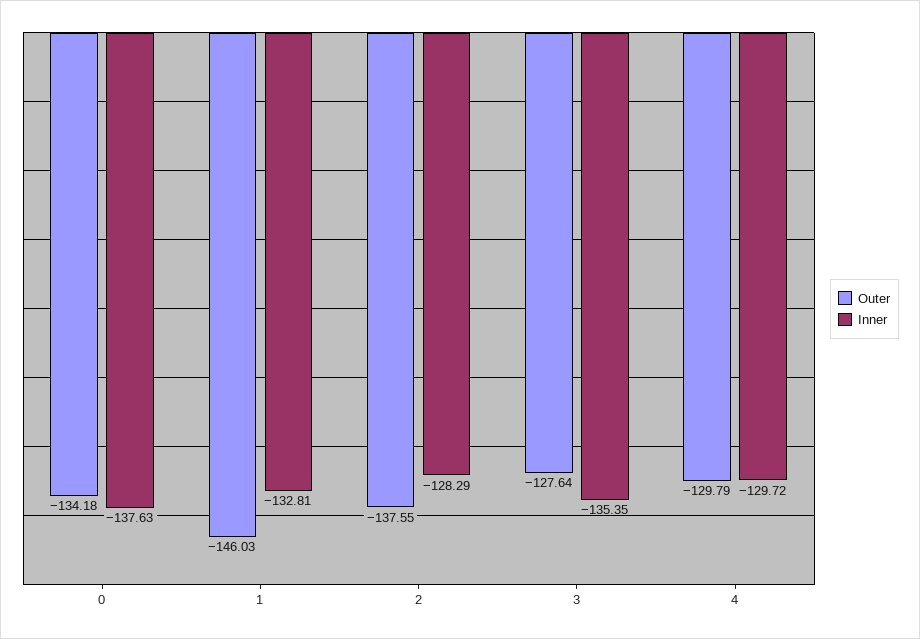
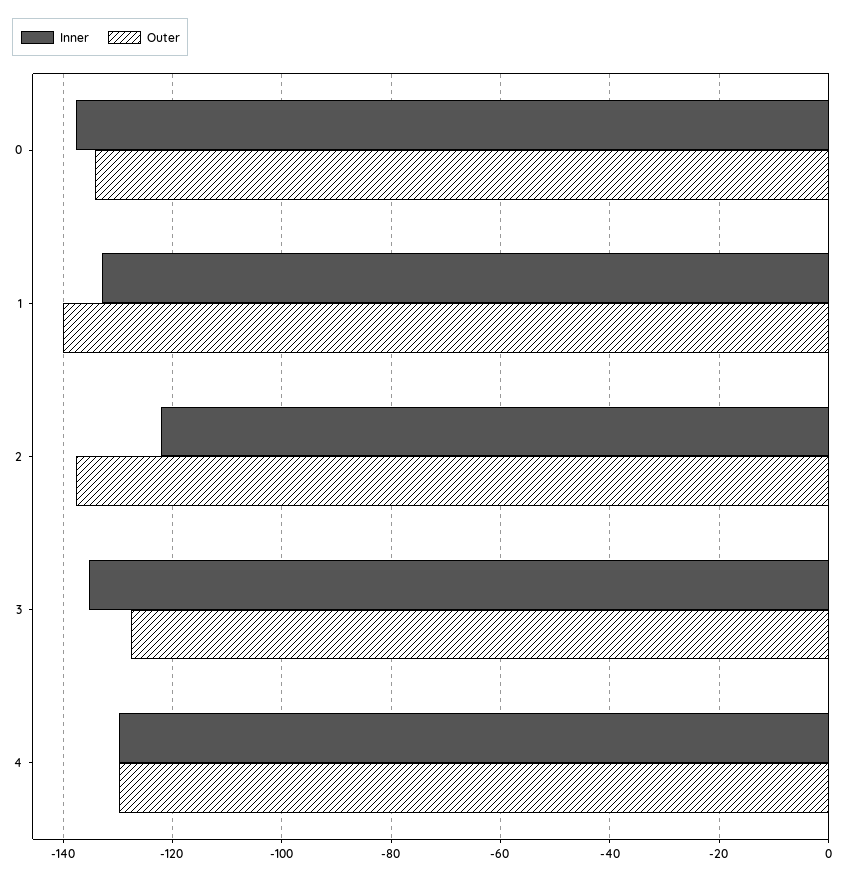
  {
    "Outer": {
      "0": -134.18,
-     "1": -146.03,
+     "1": -140,
      "2": -137.55,
      "3": -127.64,
      "4": -129.79
    },
    "Inner": {
      "0": -137.63,
      "1": -132.81,
-     "2": -128.29,
+     "2": -122,
      "3": -135.35,
      "4": -129.72
    }
  }

